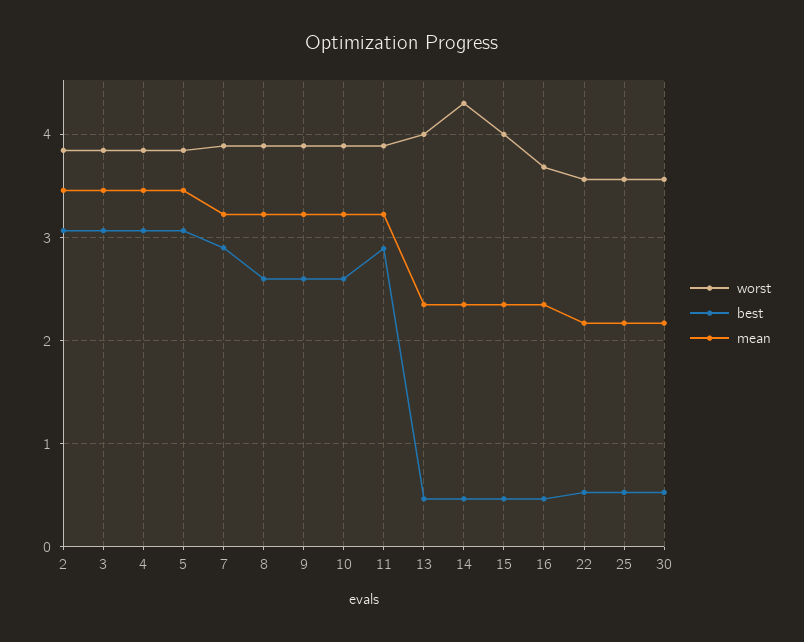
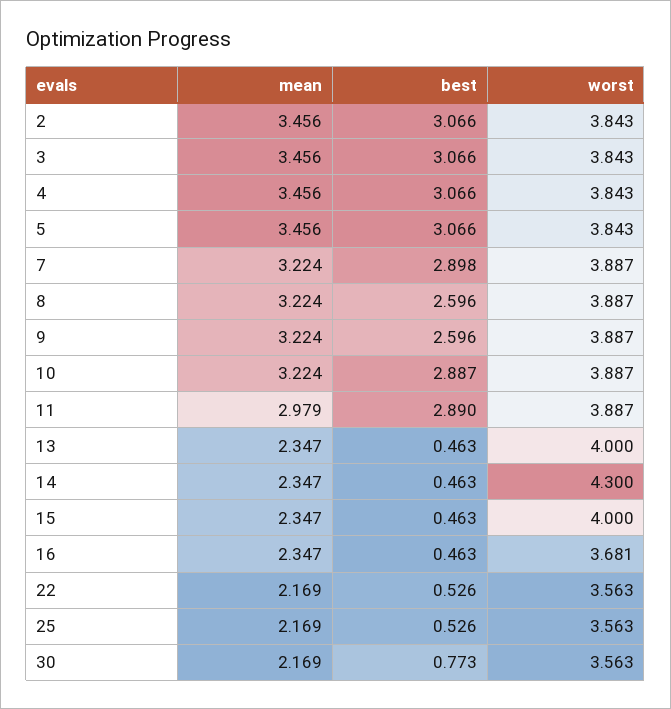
  {
    "worst": {
      "2": 3.843,
      "3": 3.843,
      "4": 3.843,
      "5": 3.843,
      "7": 3.887,
      "8": 3.887,
      "9": 3.887,
      "10": 3.887,
      "11": 3.887,
      "13": 4,
      "14": 4.3,
      "15": 4,
      "16": 3.681,
      "22": 3.563,
      "25": 3.563,
      "30": 3.563
    },
    "best": {
      "2": 3.066,
      "3": 3.066,
      "4": 3.066,
      "5": 3.066,
      "7": 2.898,
      "8": 2.596,
      "9": 2.596,
-     "10": 2.6,
+     "10": 2.887,
      "11": 2.89,
      "13": 0.463,
      "14": 0.463,
      "15": 0.463,
      "16": 0.463,
      "22": 0.526,
      "25": 0.526,
-     "30": 0.5
+     "30": 0.773
    },
    "mean": {
      "2": 3.456,
      "3": 3.456,
      "4": 3.456,
      "5": 3.456,
      "7": 3.224,
      "8": 3.224,
      "9": 3.224,
      "10": 3.224,
-     "11": 3.2,
+     "11": 2.979,
      "13": 2.347,
      "14": 2.347,
      "15": 2.347,
      "16": 2.347,
      "22": 2.169,
      "25": 2.169,
      "30": 2.169
    }
  }

